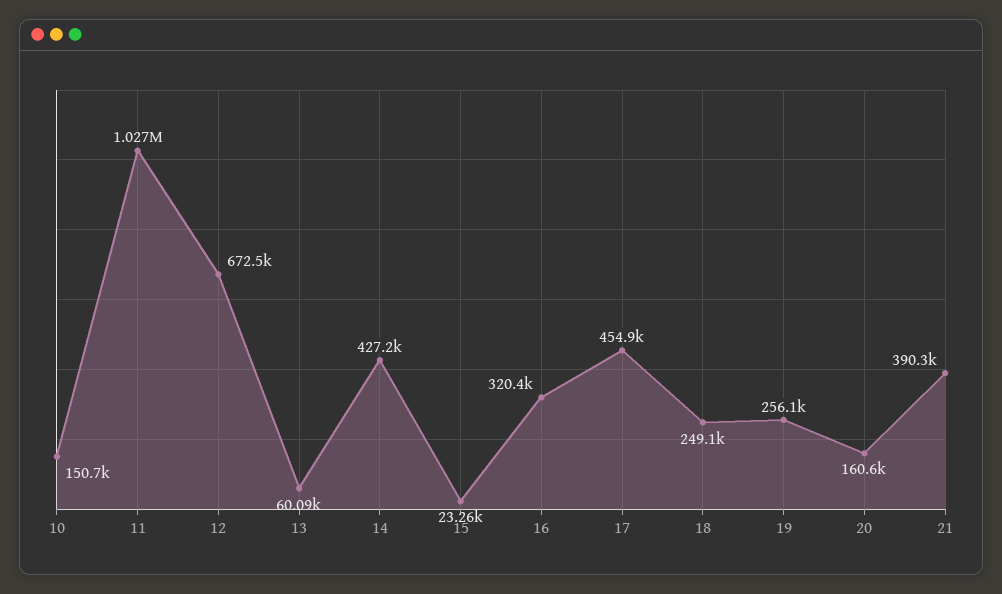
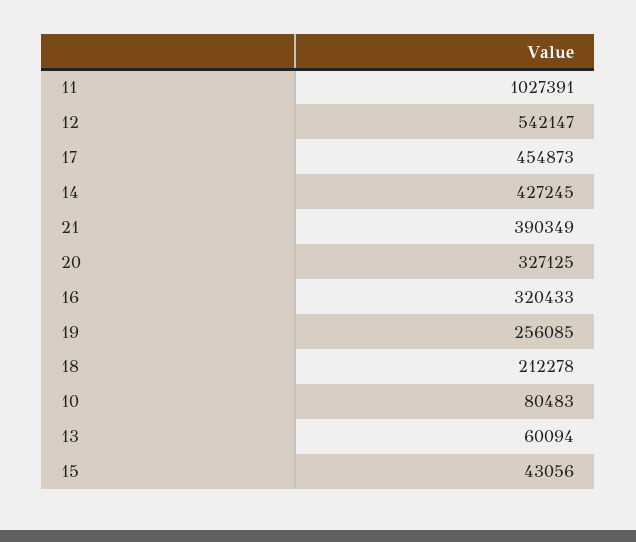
  {
-   "10": 150700,
+   "10": 80483,
    "11": 1027391,
-   "12": 672500,
+   "12": 542147,
    "13": 60094,
    "14": 427245,
-   "15": 23260,
+   "15": 43056,
    "16": 320433,
    "17": 454873,
-   "18": 249100,
+   "18": 212278,
    "19": 256085,
-   "20": 160600,
+   "20": 327125,
    "21": 390349
  }

